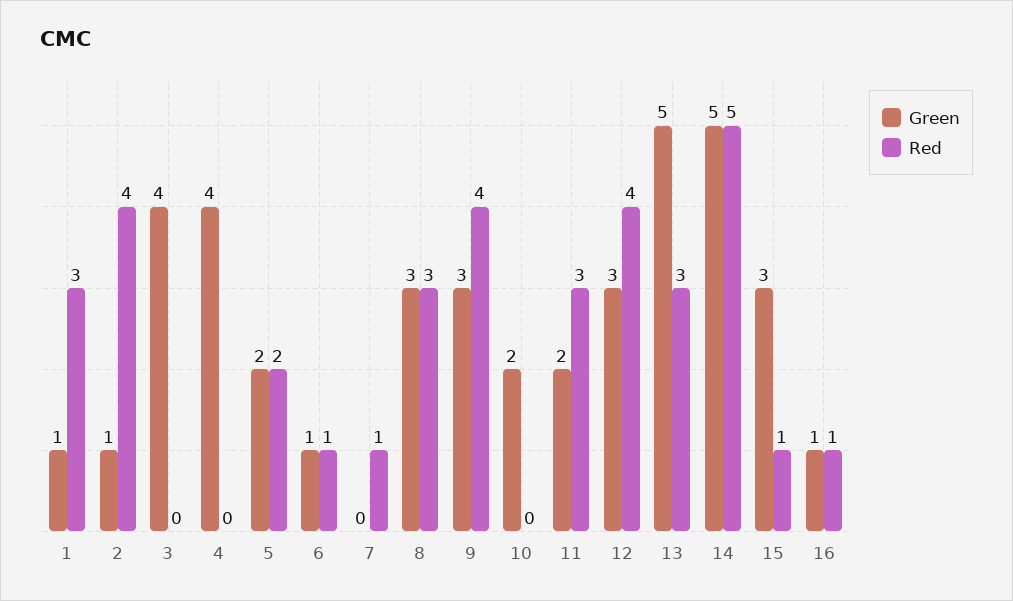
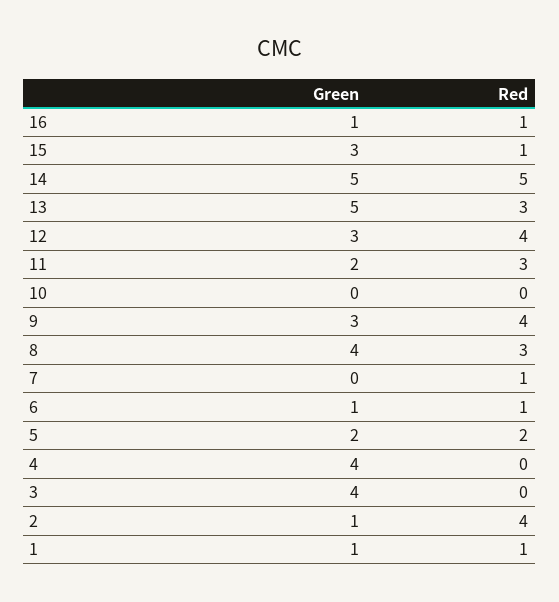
  {
    "Green": {
      "1": 1,
      "2": 1,
      "3": 4,
      "4": 4,
      "5": 2,
      "6": 1,
      "7": 0,
-     "8": 3,
+     "8": 4,
      "9": 3,
-     "10": 2,
+     "10": 0,
      "11": 2,
      "12": 3,
      "13": 5,
      "14": 5,
      "15": 3,
      "16": 1
    },
    "Red": {
-     "1": 3,
+     "1": 1,
      "2": 4,
      "3": 0,
      "4": 0,
      "5": 2,
      "6": 1,
      "7": 1,
      "8": 3,
      "9": 4,
      "10": 0,
      "11": 3,
      "12": 4,
      "13": 3,
      "14": 5,
      "15": 1,
      "16": 1
    }
  }

